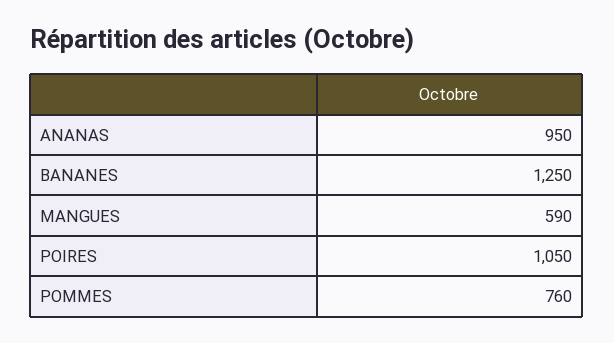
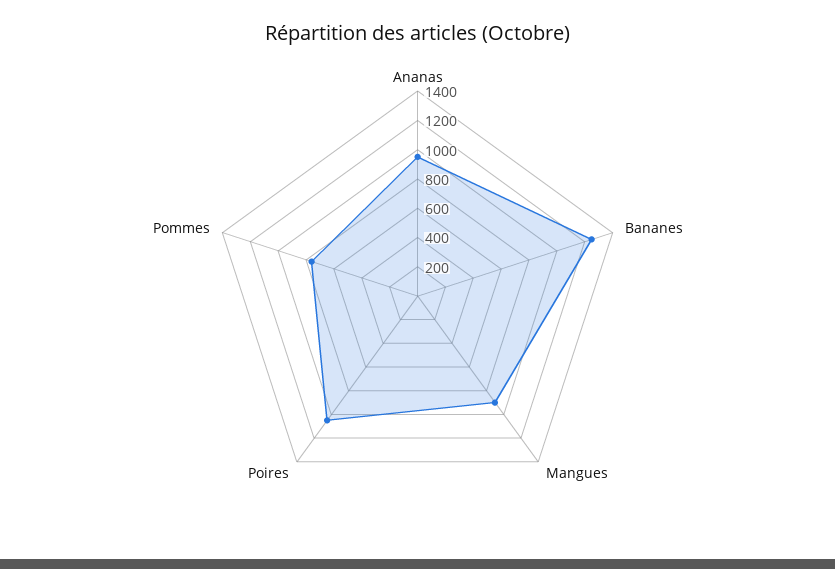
  {
    "ANANAS": 950,
    "BANANES": 1250,
-   "MANGUES": 590,
+   "MANGUES": 900,
    "POIRES": 1050,
    "POMMES": 760
  }

